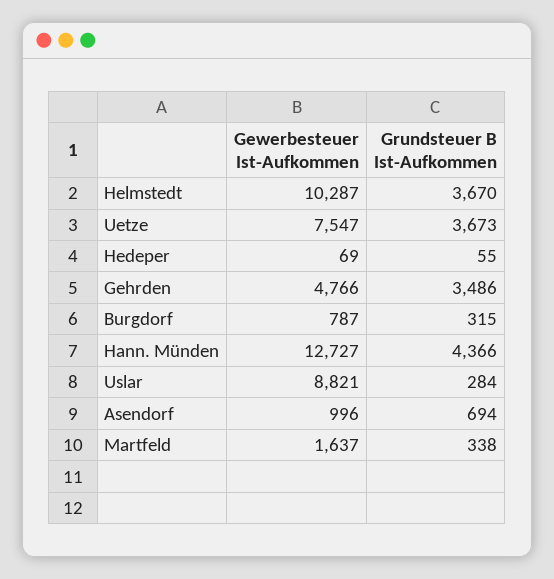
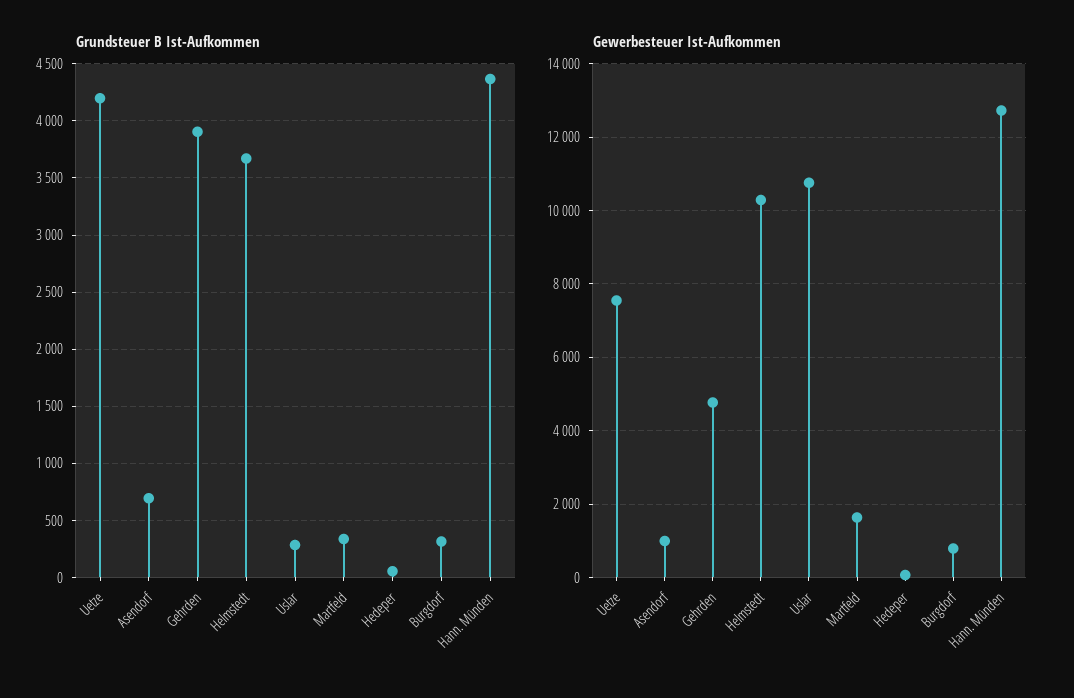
  {
    "Gewerbesteuer Ist-Aufkommen": {
      "Helmstedt": 10287,
      "Uetze": 7547,
      "Hedeper": 69,
      "Gehrden": 4766,
      "Burgdorf": 787,
      "Hann. Münden": 12727,
-     "Uslar": 8821,
+     "Uslar": 10800,
      "Asendorf": 996,
      "Martfeld": 1637
    },
    "Grundsteuer B Ist-Aufkommen": {
      "Helmstedt": 3670,
-     "Uetze": 3673,
+     "Uetze": 4200,
      "Hedeper": 55,
-     "Gehrden": 3486,
+     "Gehrden": 3900,
      "Burgdorf": 315,
      "Hann. Münden": 4366,
      "Uslar": 284,
      "Asendorf": 694,
      "Martfeld": 338
    }
  }

